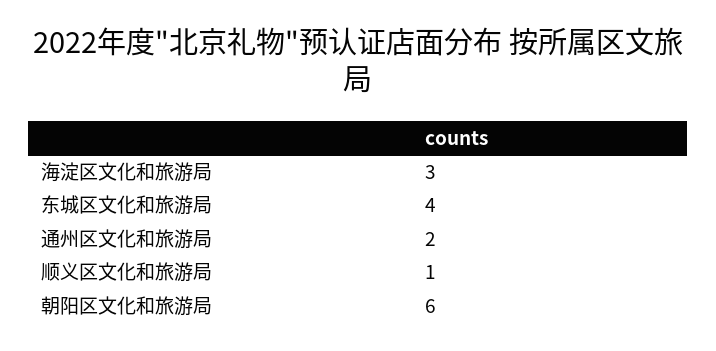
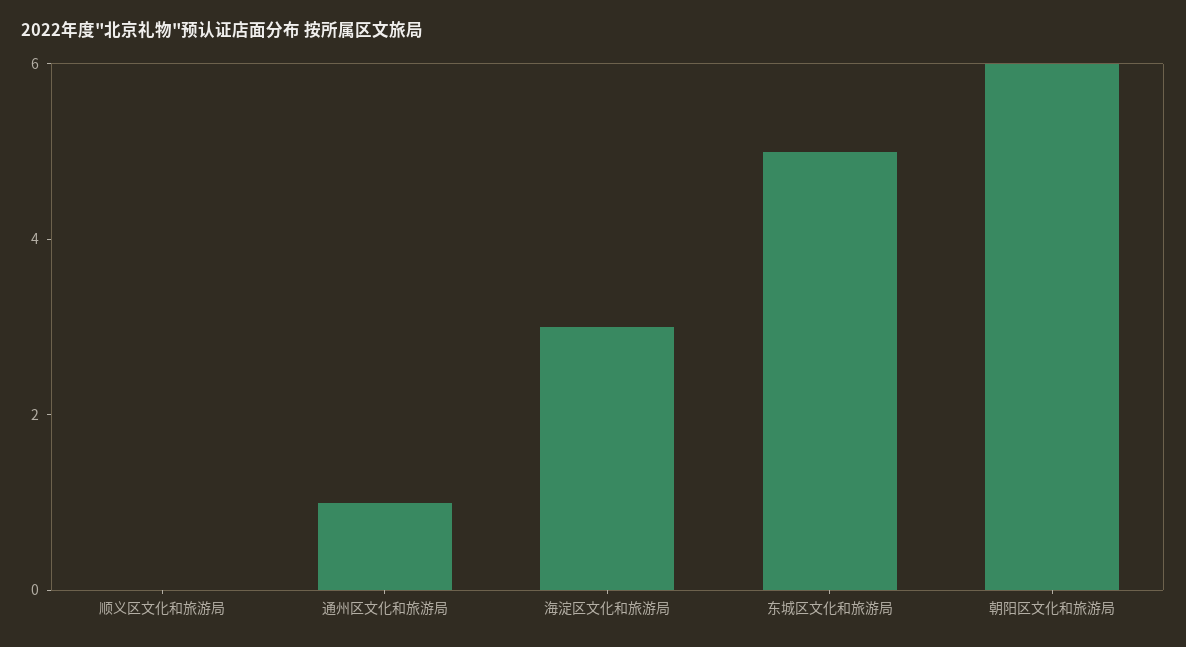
  {
    "海淀区文化和旅游局": 3,
-   "东城区文化和旅游局": 4,
+   "东城区文化和旅游局": 5,
-   "通州区文化和旅游局": 2,
+   "通州区文化和旅游局": 1,
-   "顺义区文化和旅游局": 1,
+   "顺义区文化和旅游局": 0,
    "朝阳区文化和旅游局": 6
  }

